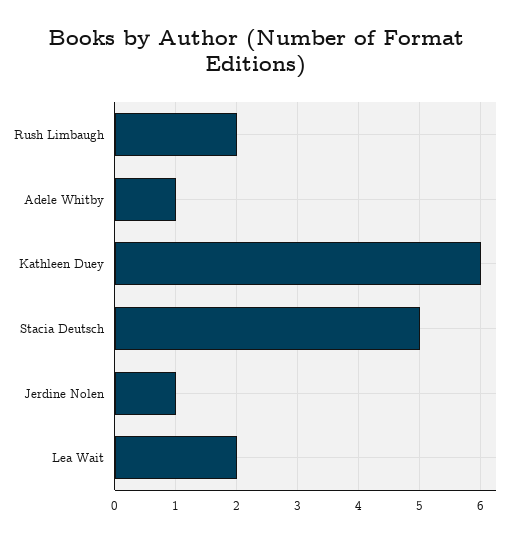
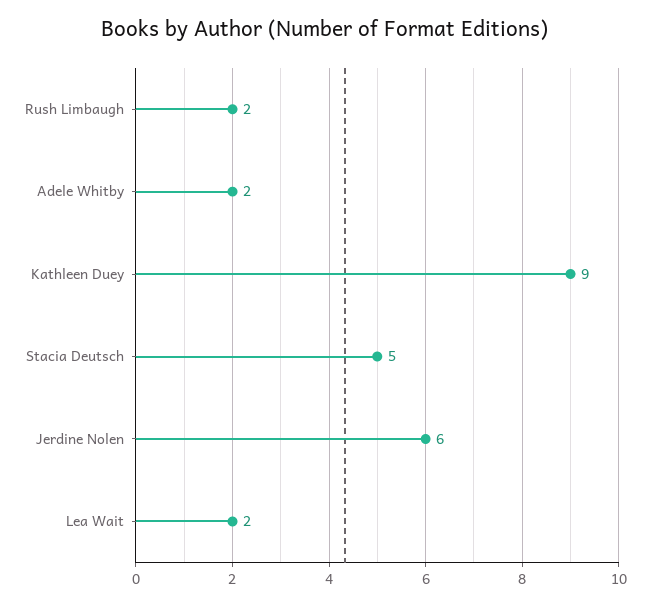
  {
    "Rush Limbaugh": 2,
-   "Adele Whitby": 1,
+   "Adele Whitby": 2,
-   "Kathleen Duey": 6,
+   "Kathleen Duey": 9,
    "Stacia Deutsch": 5,
-   "Jerdine Nolen": 1,
+   "Jerdine Nolen": 6,
    "Lea Wait": 2
  }

